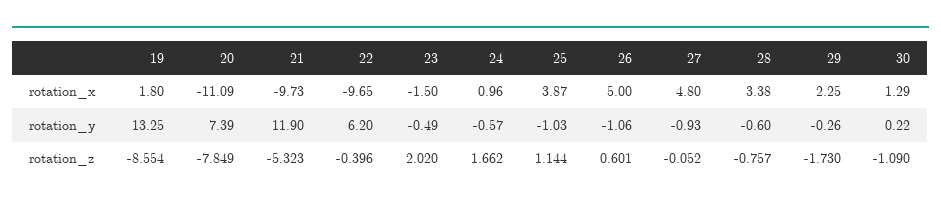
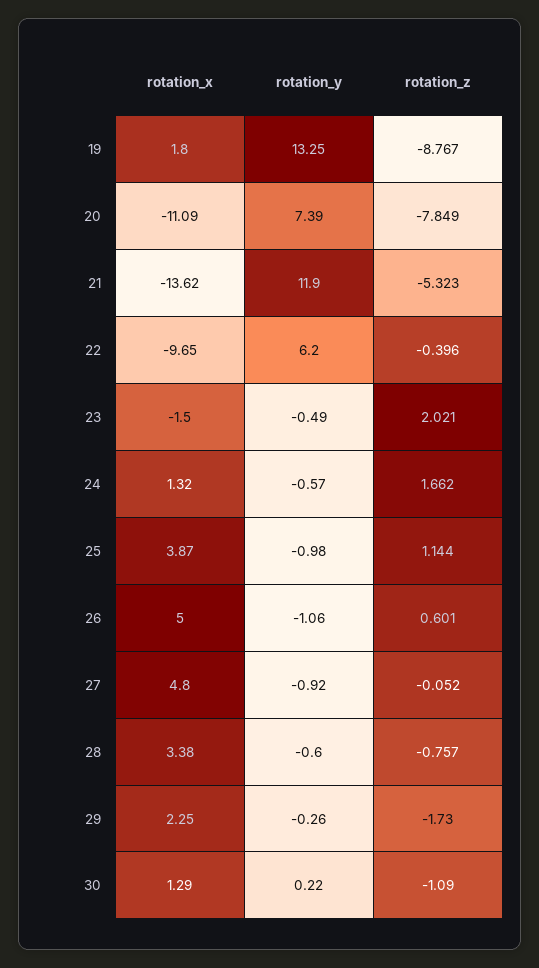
  {
    "19": {
      "rotation_x": 1.8,
      "rotation_y": 13.25,
-     "rotation_z": -8.554
+     "rotation_z": -8.767
    },
    "20": {
      "rotation_x": -11.09,
      "rotation_y": 7.39,
      "rotation_z": -7.849
    },
    "21": {
-     "rotation_x": -9.73,
+     "rotation_x": -13.62,
      "rotation_y": 11.9,
      "rotation_z": -5.323
    },
    "22": {
      "rotation_x": -9.65,
      "rotation_y": 6.2,
      "rotation_z": -0.396
    },
    "23": {
      "rotation_x": -1.5,
      "rotation_y": -0.49,
-     "rotation_z": 2.02
+     "rotation_z": 2.021
    },
    "24": {
-     "rotation_x": 0.96,
+     "rotation_x": 1.32,
      "rotation_y": -0.57,
      "rotation_z": 1.662
    },
    "25": {
      "rotation_x": 3.87,
-     "rotation_y": -1.03,
+     "rotation_y": -0.98,
      "rotation_z": 1.144
    },
    "26": {
      "rotation_x": 5,
      "rotation_y": -1.06,
      "rotation_z": 0.601
    },
    "27": {
      "rotation_x": 4.8,
-     "rotation_y": -0.93,
+     "rotation_y": -0.92,
      "rotation_z": -0.052
    },
    "28": {
      "rotation_x": 3.38,
      "rotation_y": -0.6,
      "rotation_z": -0.757
    },
    "29": {
      "rotation_x": 2.25,
      "rotation_y": -0.26,
      "rotation_z": -1.73
    },
    "30": {
      "rotation_x": 1.29,
      "rotation_y": 0.22,
      "rotation_z": -1.09
    }
  }

